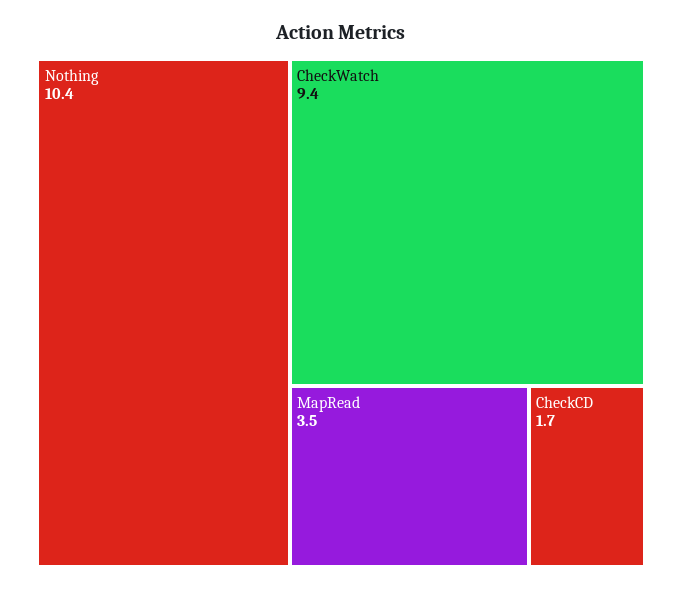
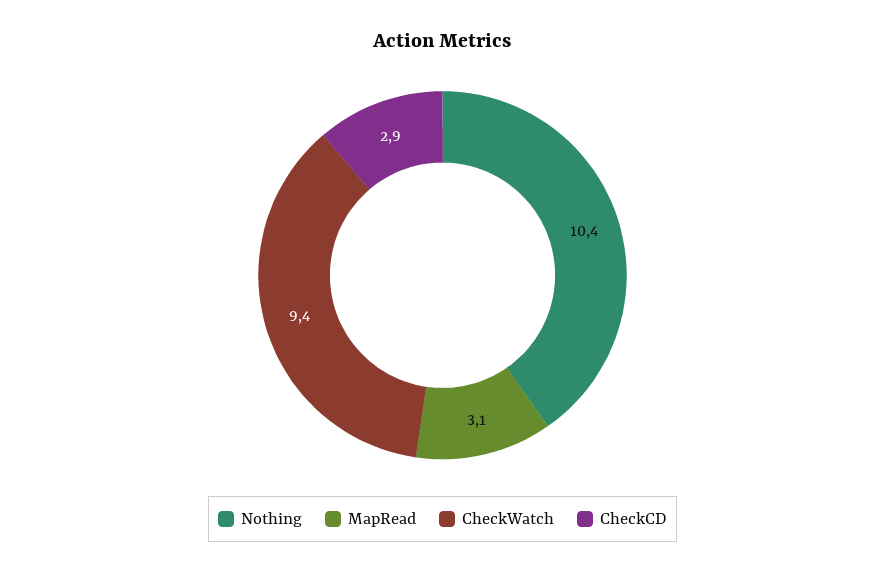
  {
    "Nothing": 10.4,
    "CheckWatch": 9.4,
-   "MapRead": 3.5,
+   "MapRead": 3.1,
-   "CheckCD": 1.7
+   "CheckCD": 2.9
  }

